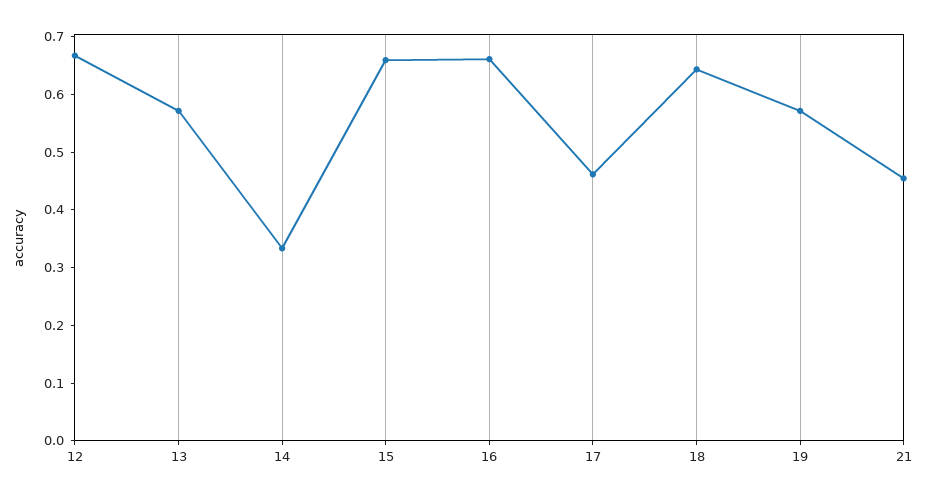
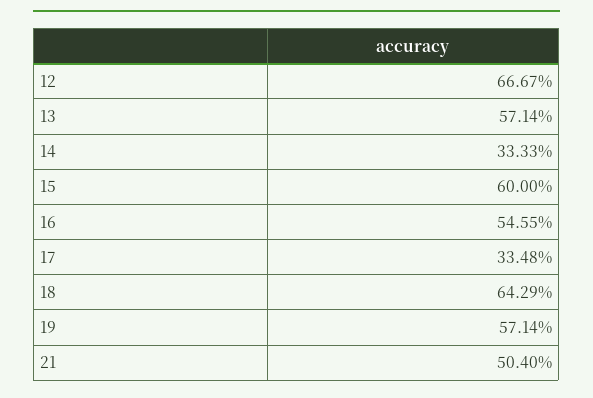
  {
    "12": 0.6667,
    "13": 0.5714,
    "14": 0.3333,
-   "15": 0.66,
+   "15": 0.6,
-   "16": 0.66,
+   "16": 0.5455,
-   "17": 0.46,
+   "17": 0.3348,
    "18": 0.6429,
    "19": 0.5714,
-   "21": 0.46
+   "21": 0.504
  }

